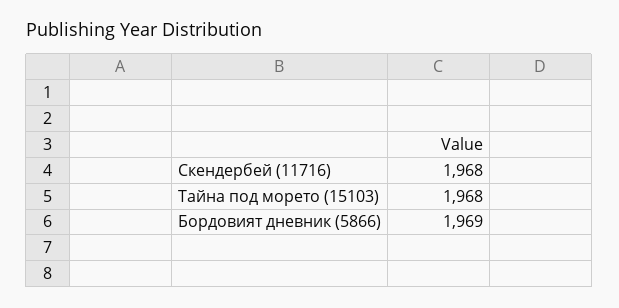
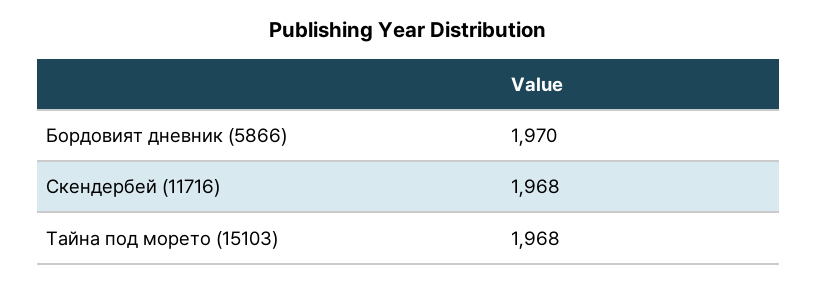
  {
    "Скендербей (11716)": 1968,
    "Тайна под морето (15103)": 1968,
-   "Бордовият дневник (5866)": 1969
+   "Бордовият дневник (5866)": 1970
  }

